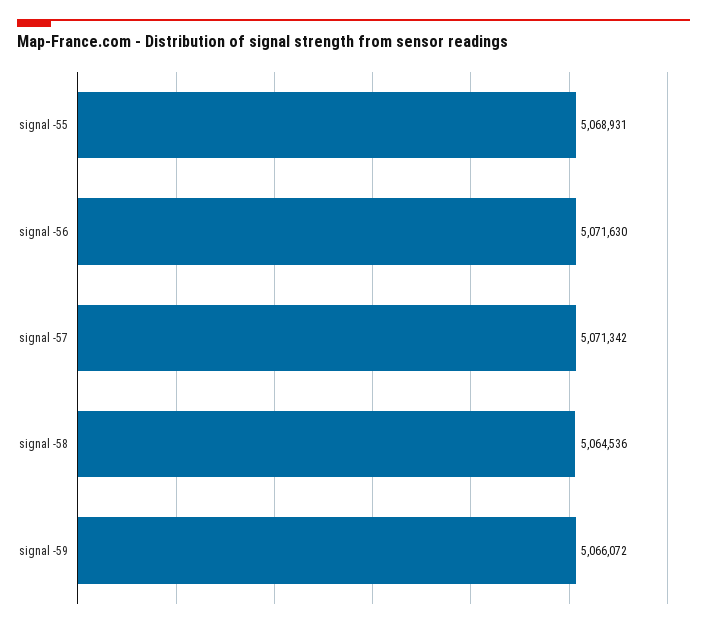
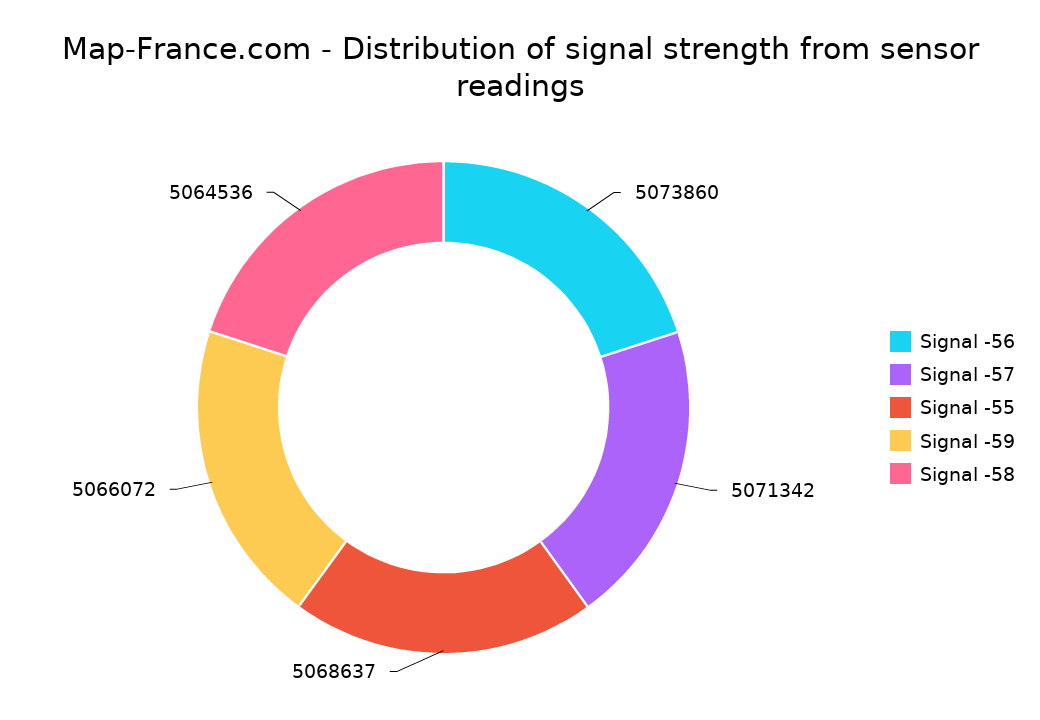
  {
-   "signal -55": 5068931,
+   "signal -55": 5068637,
-   "signal -56": 5071630,
+   "signal -56": 5073860,
    "signal -57": 5071342,
    "signal -58": 5064536,
    "signal -59": 5066072
  }

